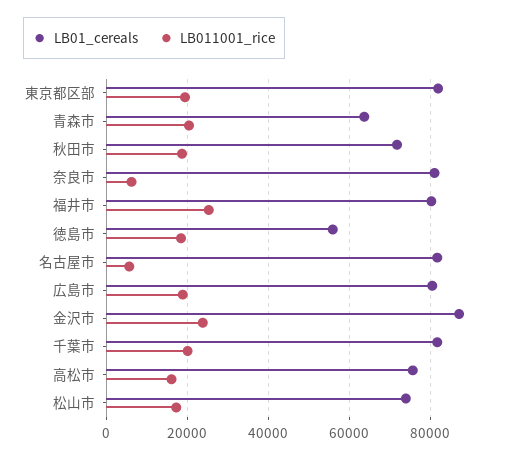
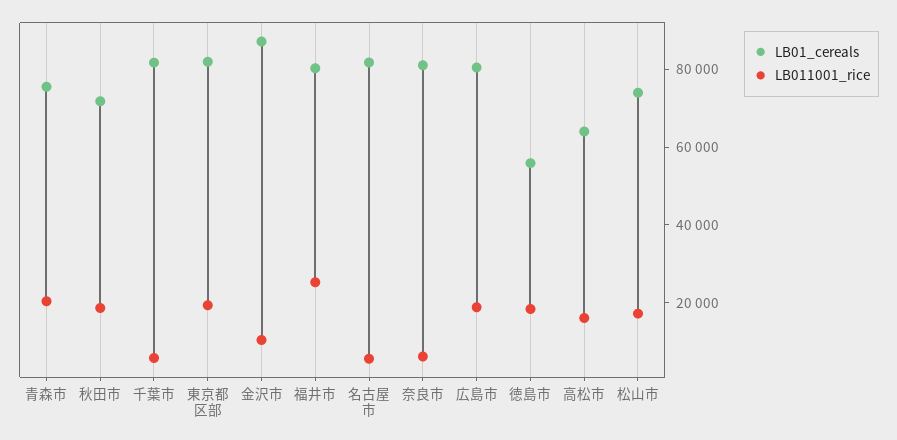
  {
    "LB01_cereals": {
      "東京都区部": 82000,
-     "青森市": 64000,
+     "青森市": 75000,
      "秋田市": 72000,
      "奈良市": 82000,
      "福井市": 80000,
      "徳島市": 56000,
      "名古屋市": 82000,
      "広島市": 80000,
      "金沢市": 88000,
      "千葉市": 82000,
-     "高松市": 76000,
+     "高松市": 65000,
      "松山市": 74000
    },
    "LB011001_rice": {
      "東京都区部": 20000,
      "青森市": 20000,
      "秋田市": 18000,
      "奈良市": 6000,
      "福井市": 26000,
      "徳島市": 18000,
      "名古屋市": 6000,
      "広島市": 18000,
-     "金沢市": 24000,
+     "金沢市": 10000,
-     "千葉市": 20000,
+     "千葉市": 5000,
      "高松市": 16000,
      "松山市": 18000
    }
  }

